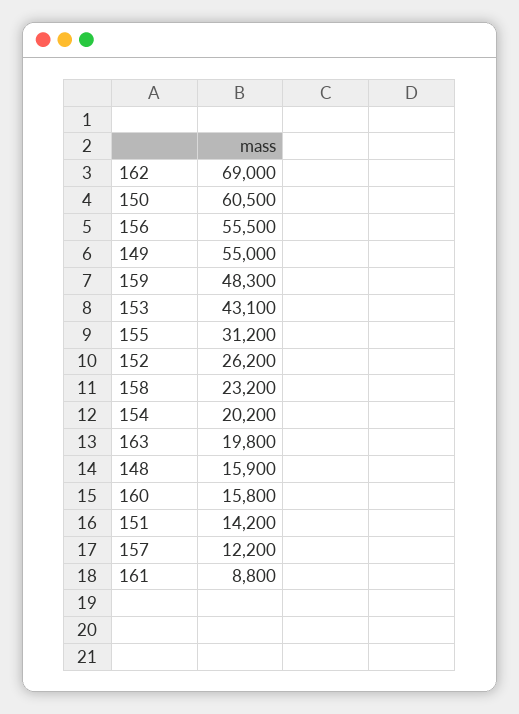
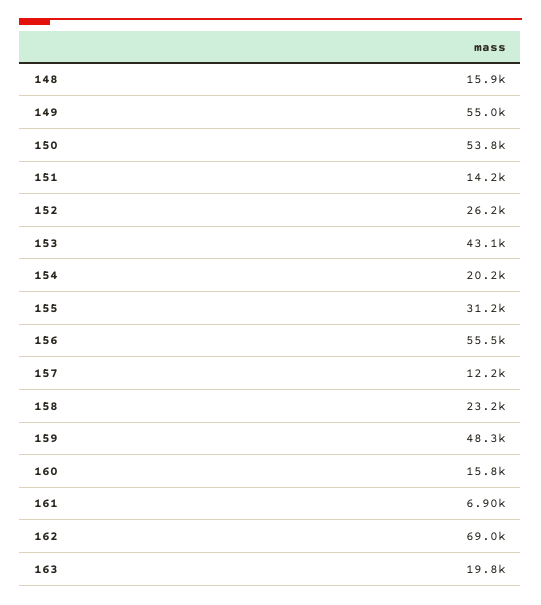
  {
    "162": 69000,
-   "150": 60500,
+   "150": 53800,
    "156": 55500,
    "149": 55000,
    "159": 48300,
    "153": 43100,
    "155": 31200,
    "152": 26200,
    "158": 23200,
    "154": 20200,
    "163": 19800,
    "148": 15900,
    "160": 15800,
    "151": 14200,
    "157": 12200,
-   "161": 8800
+   "161": 6900
  }

